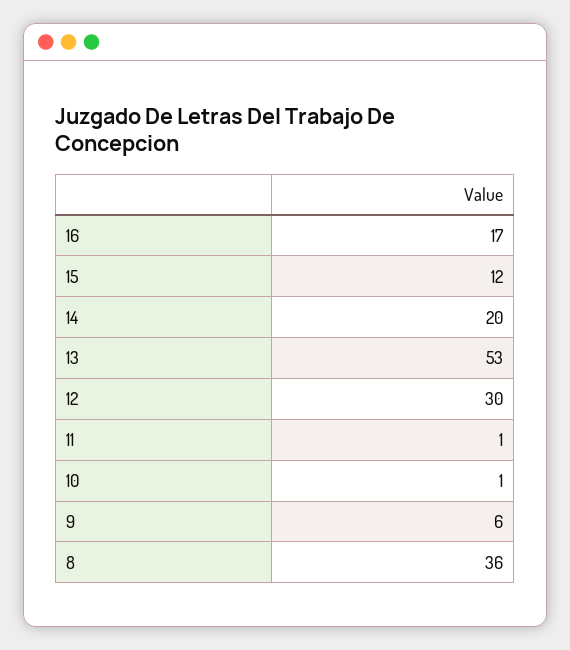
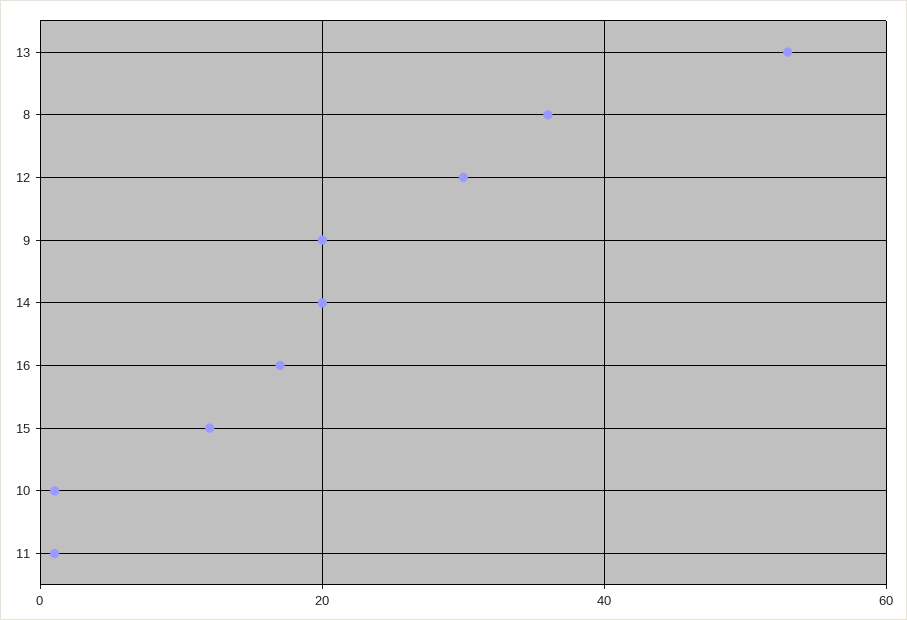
  {
    "16": 17,
    "15": 12,
    "14": 20,
    "13": 53,
    "12": 30,
    "11": 1,
    "10": 1,
-   "9": 6,
+   "9": 20,
    "8": 36
  }

